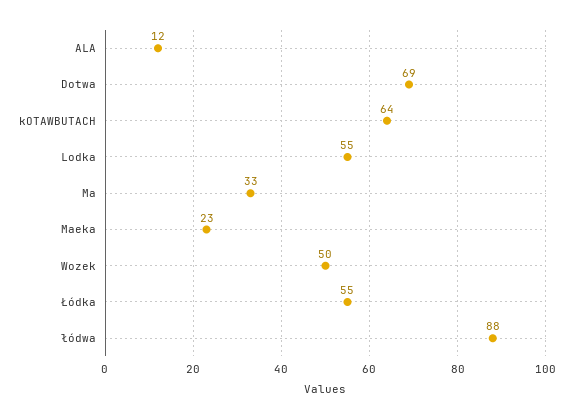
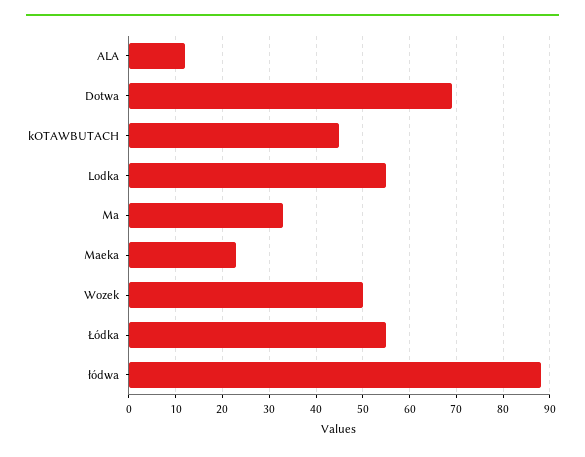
  {
    "ALA": 12,
    "Dotwa": 69,
-   "kOTAWBUTACH": 64,
+   "kOTAWBUTACH": 45,
    "Lodka": 55,
    "Ma": 33,
    "Maeka": 23,
    "Wozek": 50,
    "Łódka": 55,
    "łódwa": 88
  }

